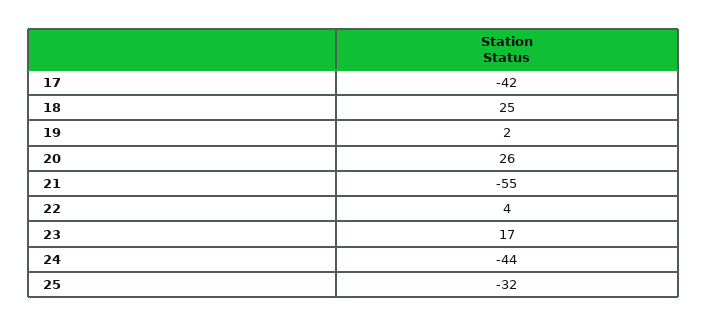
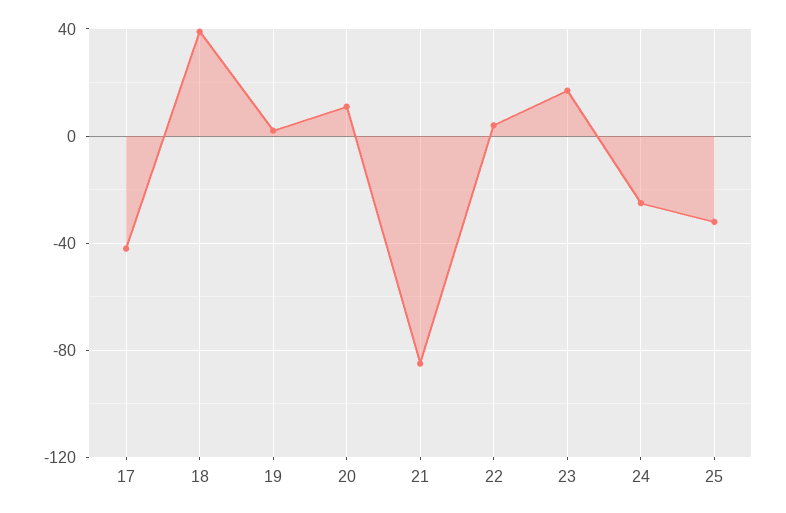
  {
    "17": -42,
-   "18": 25,
+   "18": 40,
    "19": 2,
-   "20": 26,
+   "20": 10,
-   "21": -55,
+   "21": -85,
    "22": 4,
    "23": 17,
-   "24": -44,
+   "24": -25,
    "25": -32
  }

